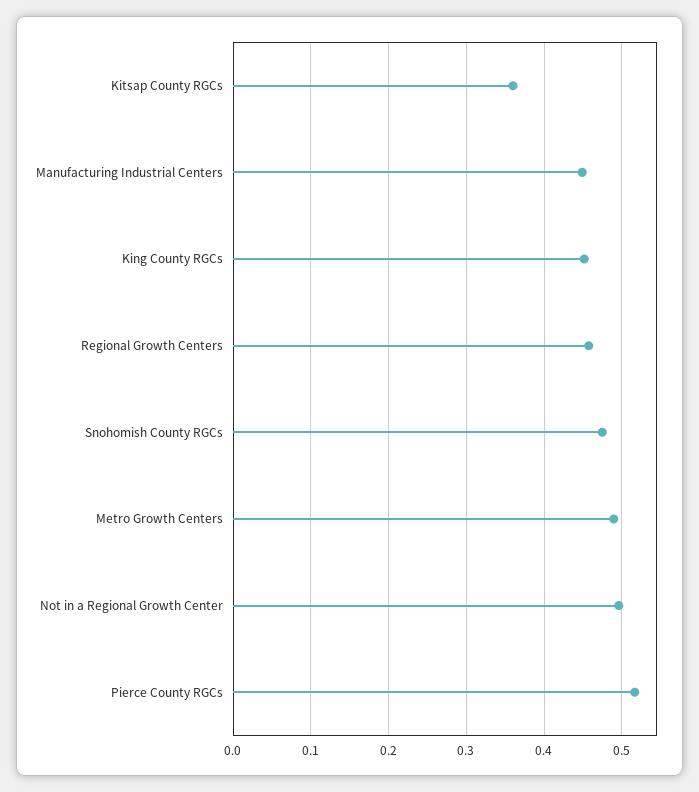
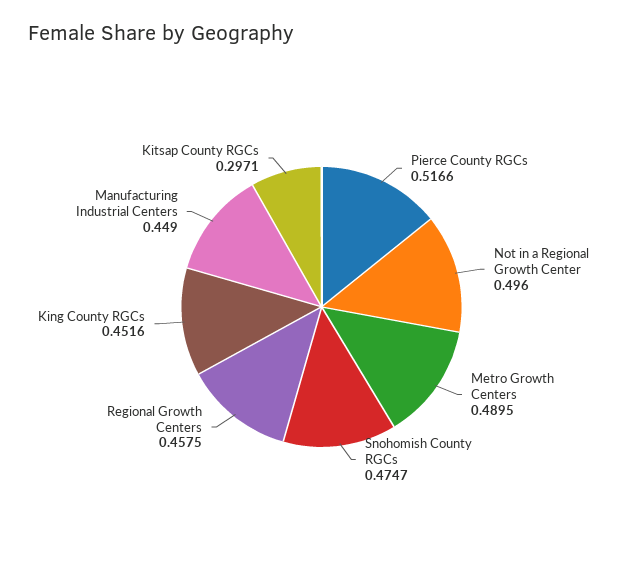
  {
-   "Kitsap County RGCs": 0.36,
+   "Kitsap County RGCs": 0.2971,
    "Manufacturing Industrial Centers": 0.449,
    "King County RGCs": 0.4516,
    "Regional Growth Centers": 0.4575,
    "Snohomish County RGCs": 0.4747,
    "Metro Growth Centers": 0.4895,
    "Not in a Regional Growth Center": 0.496,
    "Pierce County RGCs": 0.5166
  }

